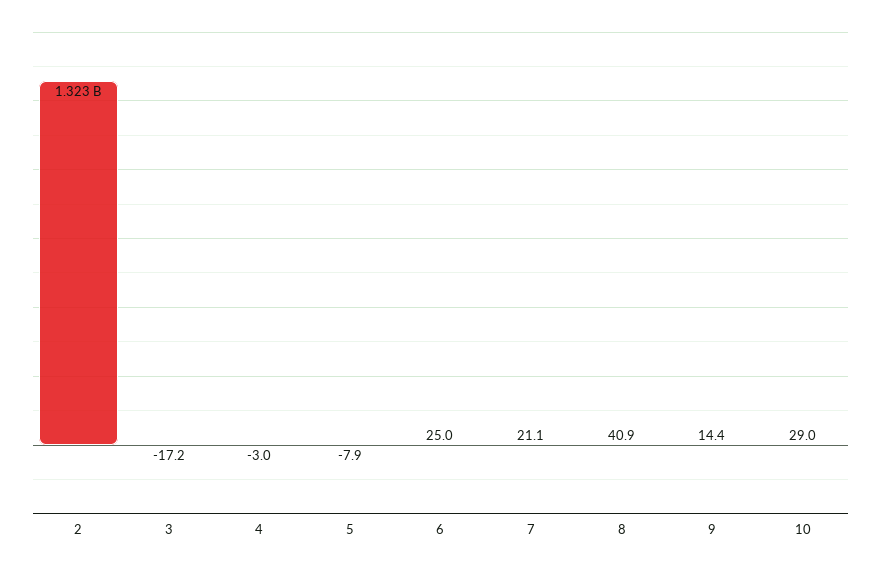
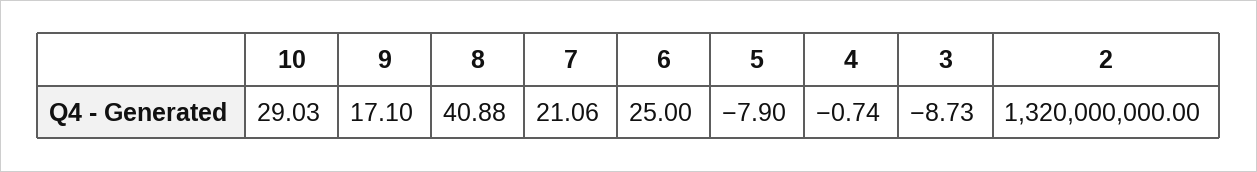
  {
-   "2": 1323000000,
+   "2": 1320000000,
-   "3": -17.2,
+   "3": -8.73,
-   "4": -3,
+   "4": -0.74,
    "5": -7.9,
    "6": 25,
    "7": 21.06,
    "8": 40.88,
-   "9": 14.4,
+   "9": 17.1,
    "10": 29.03
  }

